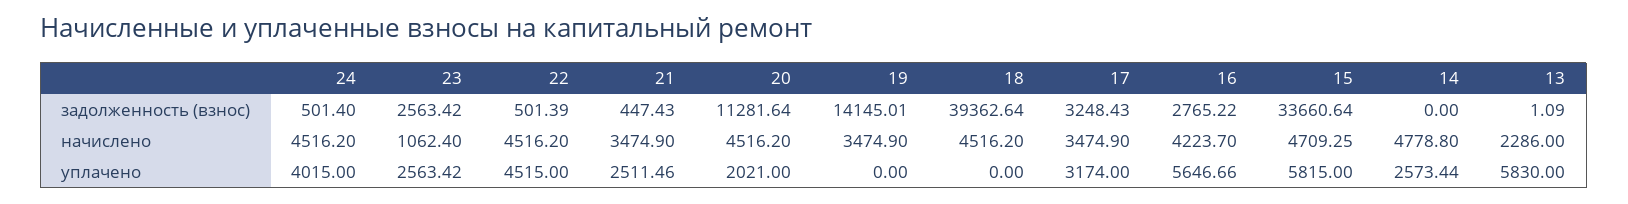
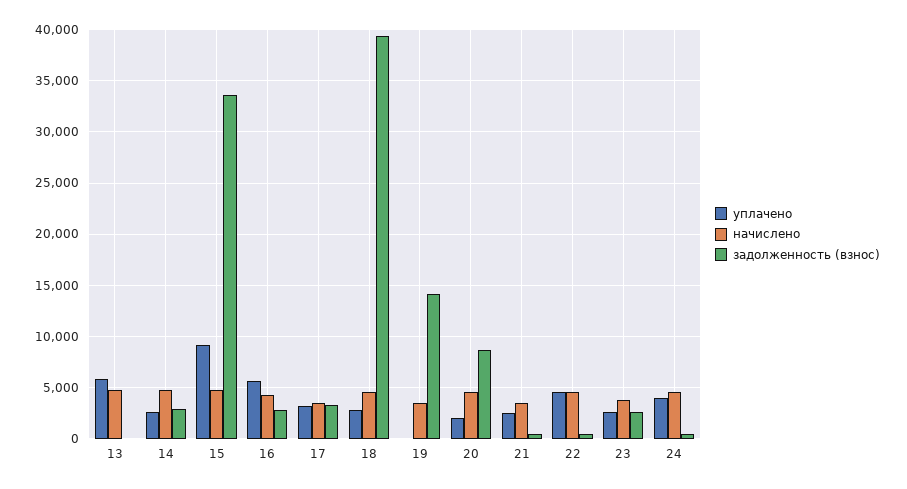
  {
    "задолженность (взнос)": {
      "24": 501.4,
      "23": 2563.42,
      "22": 501.39,
      "21": 447.43,
-     "20": 11281.64,
+     "20": 9000,
      "19": 14145.01,
      "18": 39362.64,
      "17": 3248.43,
      "16": 2765.22,
      "15": 33660.64,
-     "14": 0,
+     "14": 3000,
      "13": 1.09
    },
    "начислено": {
      "24": 4516.2,
-     "23": 1062.4,
+     "23": 4000,
      "22": 4516.2,
      "21": 3474.9,
      "20": 4516.2,
      "19": 3474.9,
      "18": 4516.2,
      "17": 3474.9,
      "16": 4223.7,
      "15": 4709.25,
      "14": 4778.8,
-     "13": 2286
+     "13": 5000
    },
    "уплачено": {
      "24": 4015,
      "23": 2563.42,
      "22": 4515,
      "21": 2511.46,
      "20": 2021,
      "19": 0,
-     "18": 0,
+     "18": 3000,
      "17": 3174,
      "16": 5646.66,
-     "15": 5815,
+     "15": 9000,
      "14": 2573.44,
      "13": 5830
    }
  }

